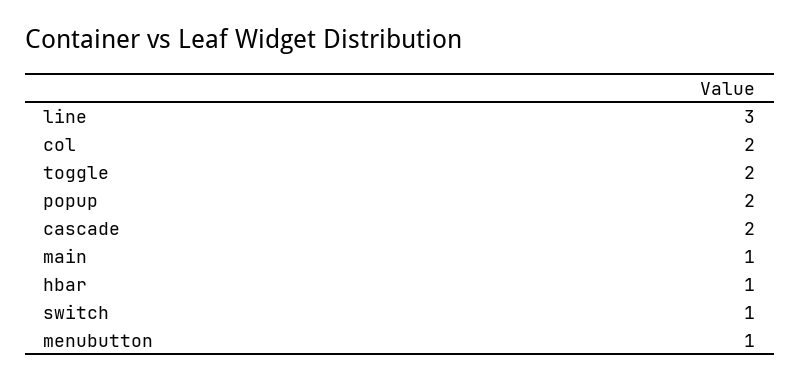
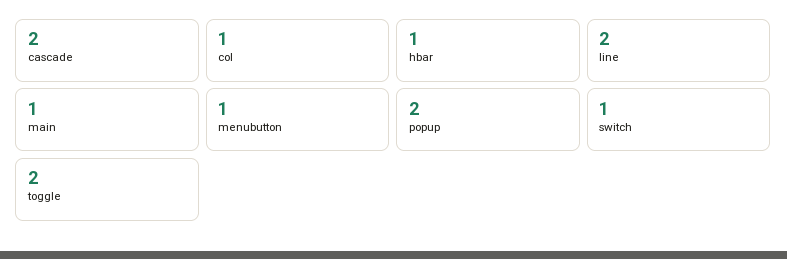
  {
-   "line": 3,
+   "line": 2,
-   "col": 2,
+   "col": 1,
    "toggle": 2,
    "popup": 2,
    "cascade": 2,
    "main": 1,
    "hbar": 1,
    "switch": 1,
    "menubutton": 1
  }

